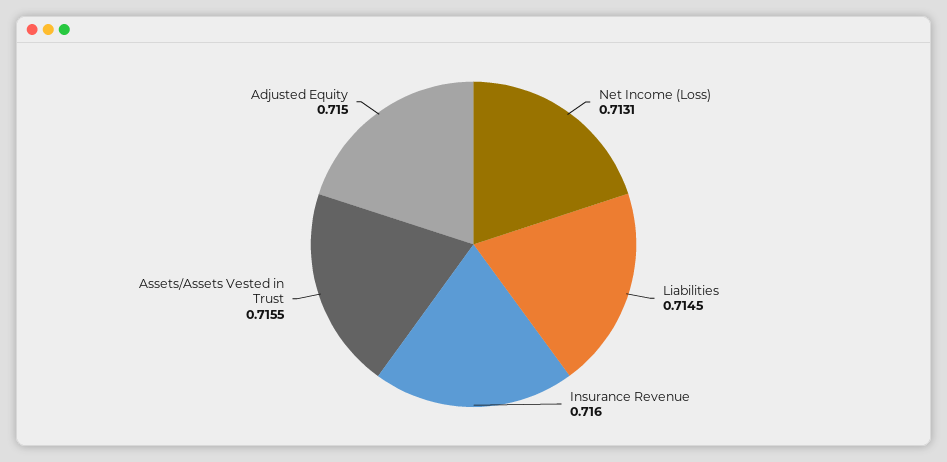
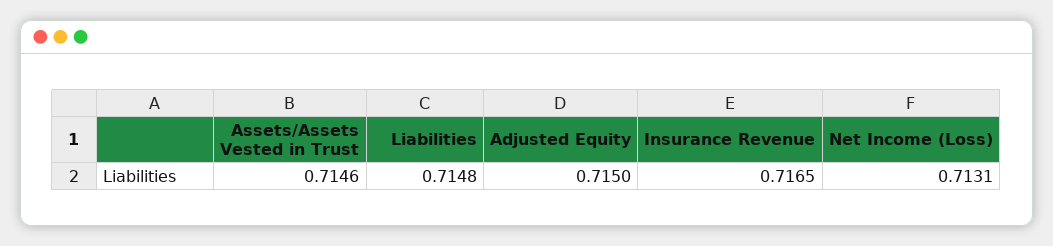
  {
    "Net Income (Loss)": 0.7131,
-   "Liabilities": 0.7145,
+   "Liabilities": 0.7148,
-   "Insurance Revenue": 0.716,
+   "Insurance Revenue": 0.7165,
-   "Assets/Assets Vested in Trust": 0.7155,
+   "Assets/Assets Vested in Trust": 0.7146,
    "Adjusted Equity": 0.715
  }

